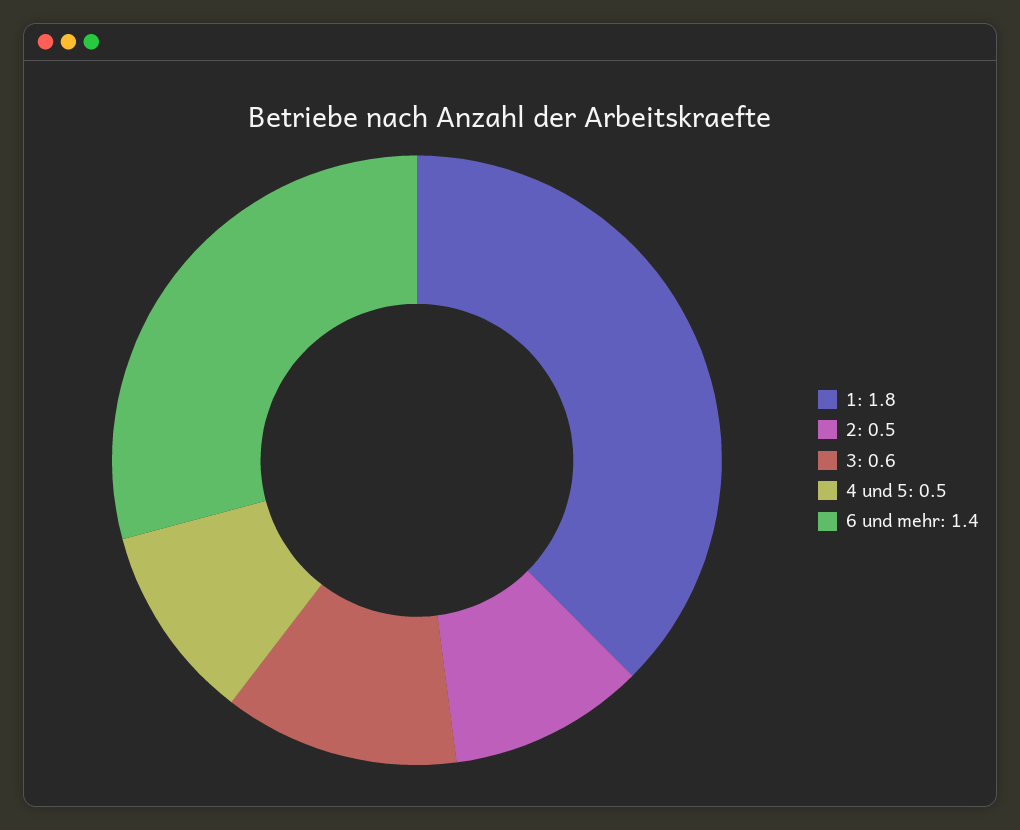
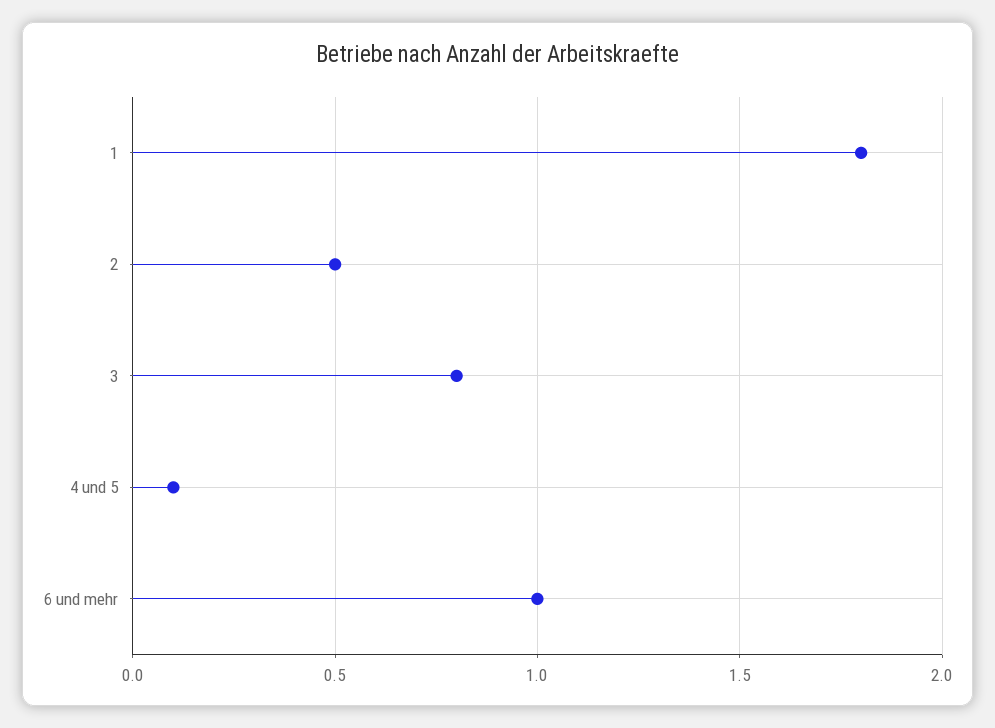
  {
    "1": 1.8,
    "2": 0.5,
-   "3": 0.6,
+   "3": 0.8,
-   "4 und 5": 0.5,
+   "4 und 5": 0.1,
-   "6 und mehr": 1.4
+   "6 und mehr": 1
  }

